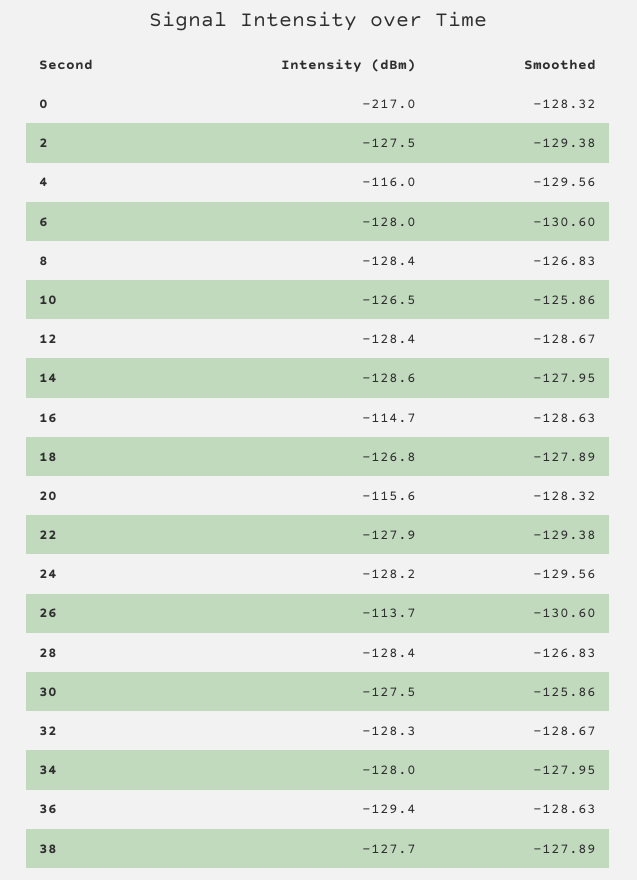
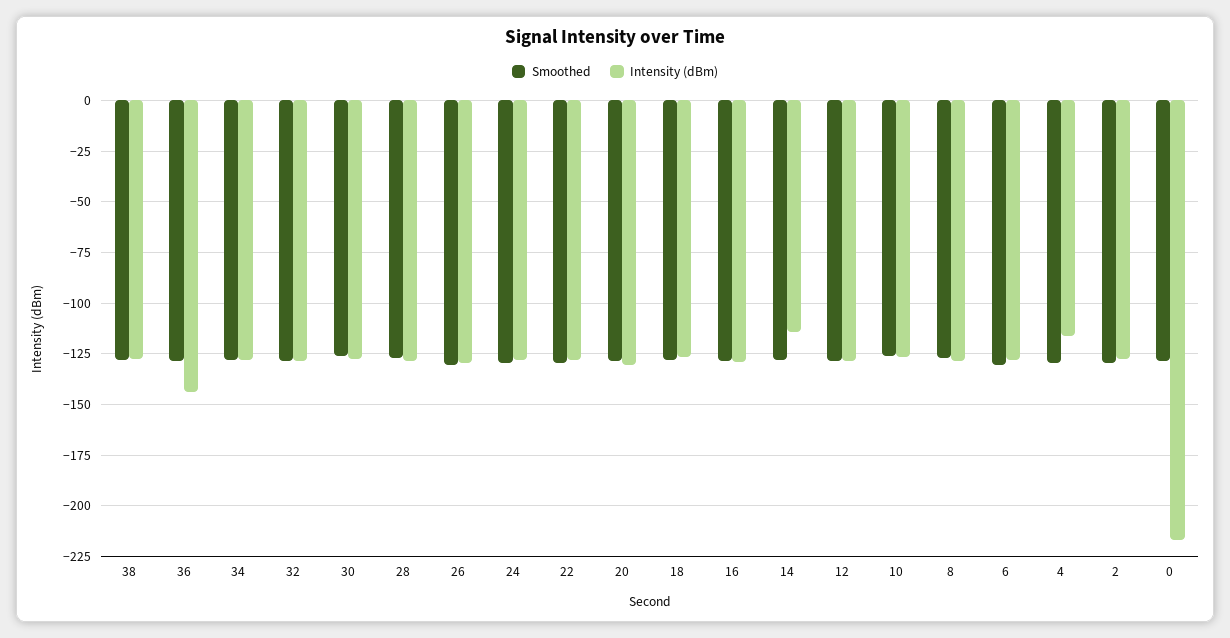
  {
    "Intensity (dBm)": {
      "0": -217,
      "2": -127.5,
      "4": -116,
      "6": -128,
      "8": -128.4,
      "10": -126.5,
      "12": -128.4,
-     "14": -128.6,
+     "14": -115,
-     "16": -114.7,
+     "16": -130,
      "18": -126.8,
-     "20": -115.6,
+     "20": -130,
      "22": -127.9,
      "24": -128.2,
-     "26": -113.7,
+     "26": -130,
      "28": -128.4,
      "30": -127.5,
      "32": -128.3,
      "34": -128,
-     "36": -129.4,
+     "36": -145,
      "38": -127.7
    },
    "Smoothed": {
      "0": -128.32,
      "2": -129.38,
      "4": -129.56,
      "6": -130.6,
      "8": -126.83,
      "10": -125.86,
      "12": -128.67,
      "14": -127.95,
      "16": -128.63,
      "18": -127.89,
      "20": -128.32,
      "22": -129.38,
      "24": -129.56,
      "26": -130.6,
      "28": -126.83,
      "30": -125.86,
      "32": -128.67,
      "34": -127.95,
      "36": -128.63,
      "38": -127.89
    }
  }

